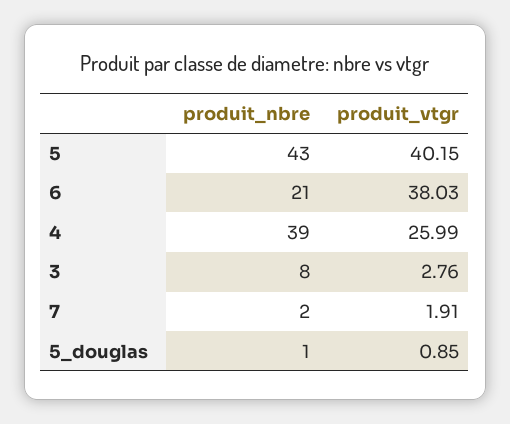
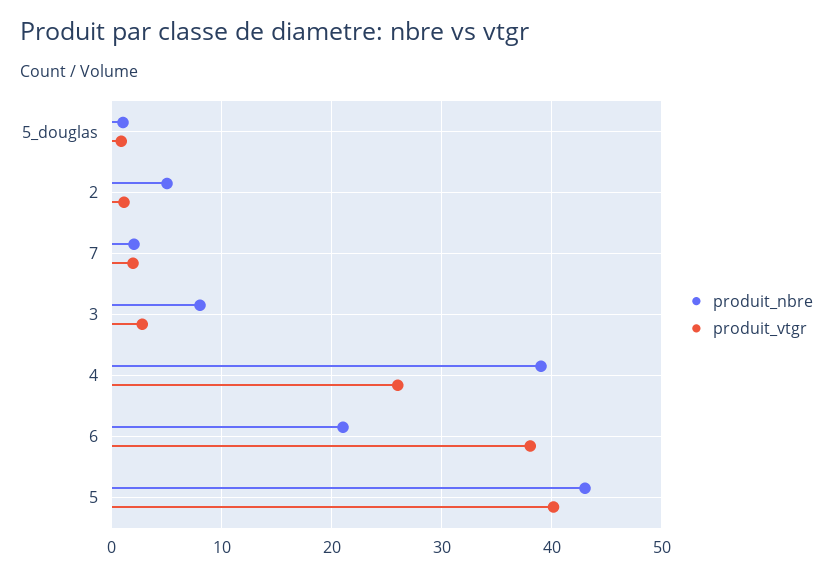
  {
    "produit_nbre": {
      "5": 43,
      "6": 21,
      "4": 39,
      "3": 8,
      "7": 2,
-     "5_douglas": 1
+     "5_douglas": 1,
+     "2": 5
    },
    "produit_vtgr": {
      "5": 40.15,
      "6": 38.03,
      "4": 25.99,
      "3": 2.76,
      "7": 1.91,
-     "5_douglas": 0.85
+     "5_douglas": 0.85,
+     "2": 1
    }
  }

